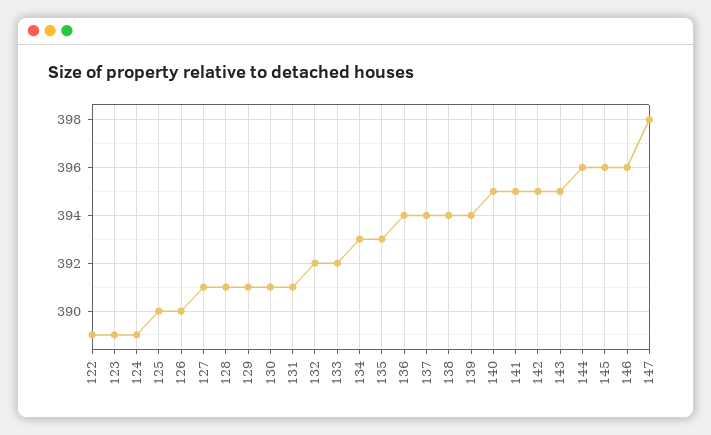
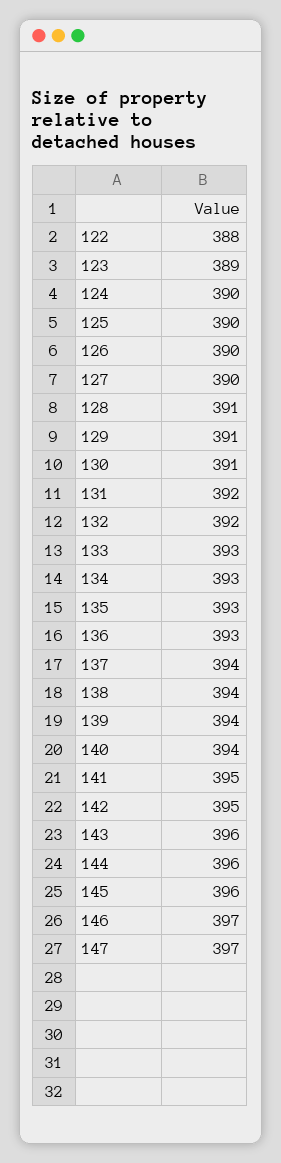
  {
-   "122": 389,
+   "122": 388,
    "123": 389,
-   "124": 389,
+   "124": 390,
    "125": 390,
    "126": 390,
-   "127": 391,
+   "127": 390,
    "128": 391,
    "129": 391,
    "130": 391,
-   "131": 391,
+   "131": 392,
    "132": 392,
-   "133": 392,
+   "133": 393,
    "134": 393,
    "135": 393,
-   "136": 394,
+   "136": 393,
    "137": 394,
    "138": 394,
    "139": 394,
-   "140": 395,
+   "140": 394,
    "141": 395,
    "142": 395,
-   "143": 395,
+   "143": 396,
    "144": 396,
    "145": 396,
-   "146": 396,
+   "146": 397,
-   "147": 398
+   "147": 397
  }

